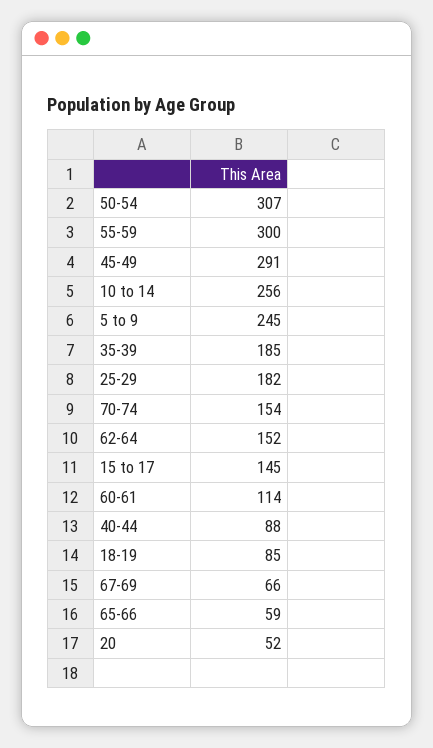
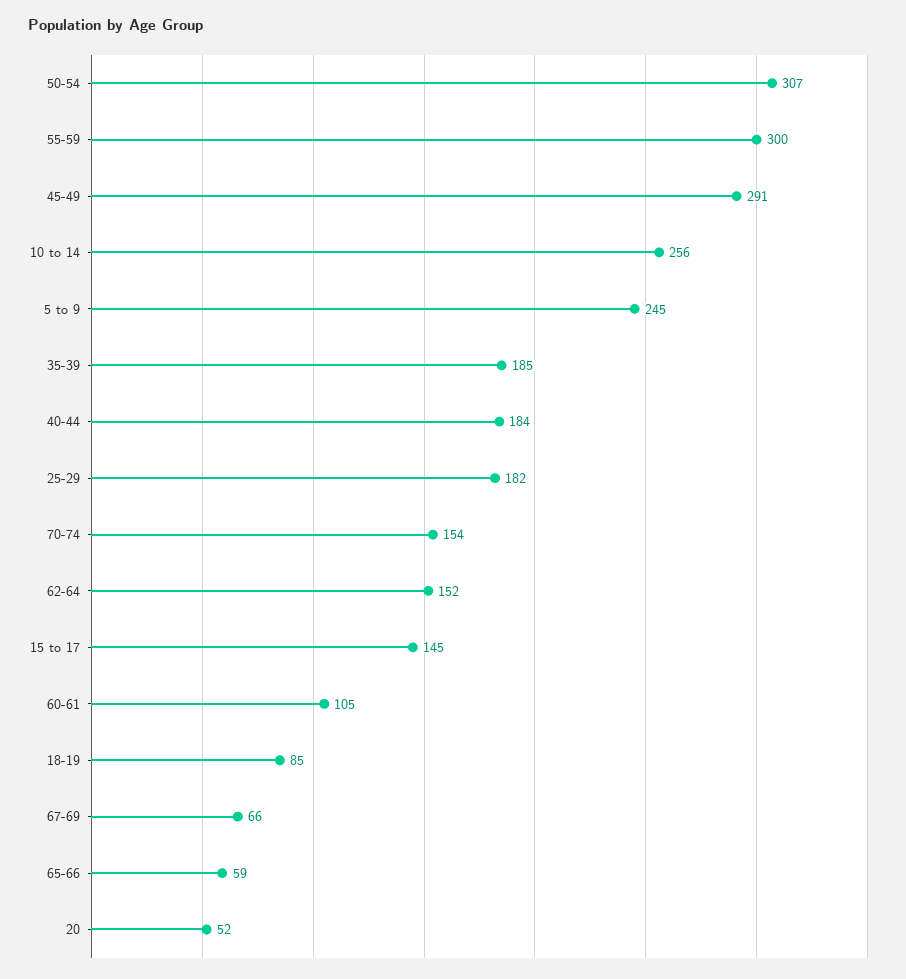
  {
    "50-54": 307,
    "55-59": 300,
    "45-49": 291,
    "10 to 14": 256,
    "5 to 9": 245,
    "35-39": 185,
    "25-29": 182,
    "70-74": 154,
    "62-64": 152,
    "15 to 17": 145,
-   "60-61": 114,
+   "60-61": 105,
-   "40-44": 88,
+   "40-44": 184,
    "18-19": 85,
    "67-69": 66,
    "65-66": 59,
    "20": 52
  }

